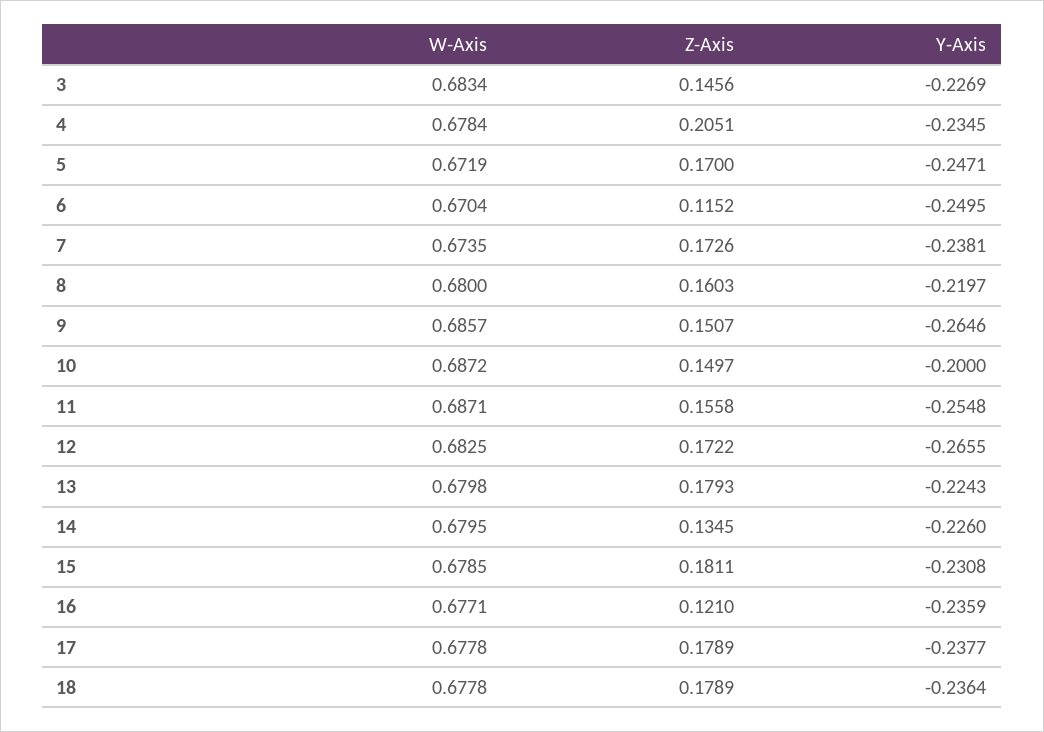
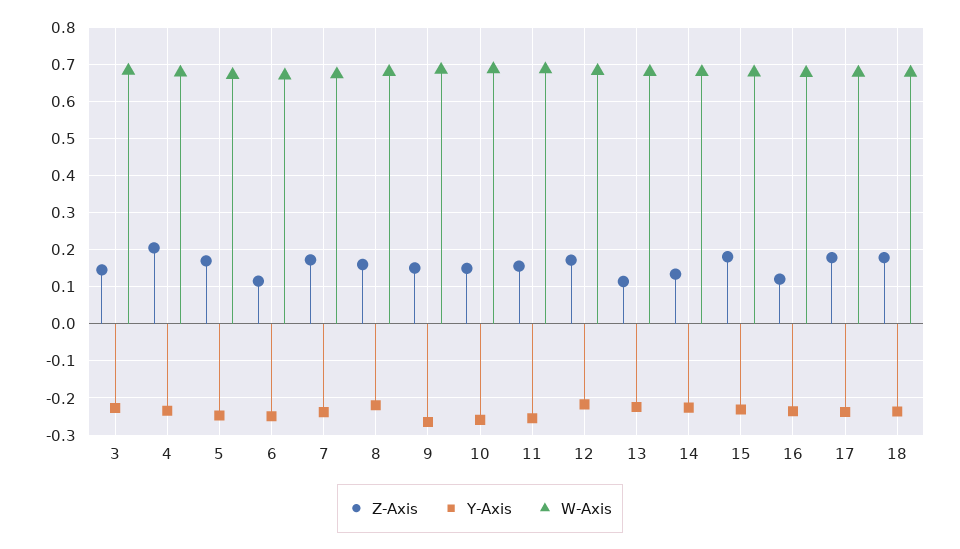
  {
    "W-Axis": {
      "3": 0.6834,
      "4": 0.6784,
      "5": 0.6719,
      "6": 0.6704,
      "7": 0.6735,
      "8": 0.68,
      "9": 0.6857,
      "10": 0.6872,
      "11": 0.6871,
      "12": 0.6825,
      "13": 0.6798,
      "14": 0.6795,
      "15": 0.6785,
      "16": 0.6771,
      "17": 0.6778,
      "18": 0.6778
    },
    "Z-Axis": {
      "3": 0.1456,
      "4": 0.2051,
      "5": 0.17,
      "6": 0.1152,
      "7": 0.1726,
      "8": 0.1603,
      "9": 0.1507,
      "10": 0.1497,
      "11": 0.1558,
      "12": 0.1722,
-     "13": 0.1793,
+     "13": 0.12,
      "14": 0.1345,
      "15": 0.1811,
      "16": 0.121,
      "17": 0.1789,
      "18": 0.1789
    },
    "Y-Axis": {
      "3": -0.2269,
      "4": -0.2345,
      "5": -0.2471,
      "6": -0.2495,
      "7": -0.2381,
      "8": -0.2197,
      "9": -0.2646,
-     "10": -0.2,
+     "10": -0.26,
      "11": -0.2548,
-     "12": -0.2655,
+     "12": -0.22,
      "13": -0.2243,
      "14": -0.226,
      "15": -0.2308,
      "16": -0.2359,
      "17": -0.2377,
      "18": -0.2364
    }
  }

